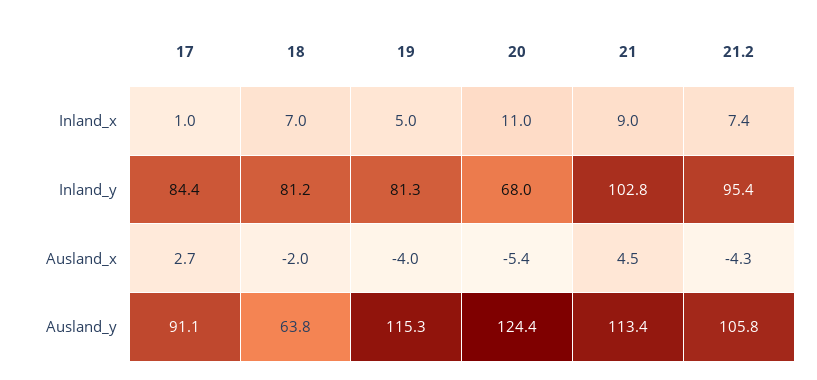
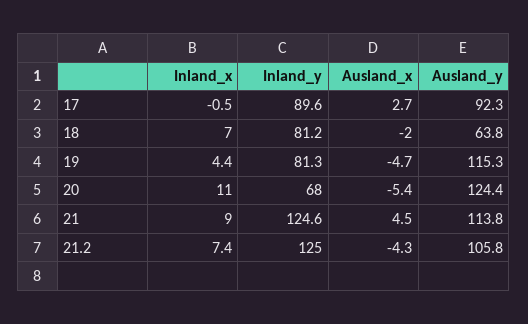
  {
    "17": {
-     "Inland_x": 1,
+     "Inland_x": -0.5,
-     "Inland_y": 84.4,
+     "Inland_y": 89.6,
      "Ausland_x": 2.7,
-     "Ausland_y": 91.1
+     "Ausland_y": 92.3
    },
    "18": {
      "Inland_x": 7,
      "Inland_y": 81.2,
      "Ausland_x": -2,
      "Ausland_y": 63.8
    },
    "19": {
-     "Inland_x": 5,
+     "Inland_x": 4.4,
      "Inland_y": 81.3,
-     "Ausland_x": -4,
+     "Ausland_x": -4.7,
      "Ausland_y": 115.3
    },
    "20": {
      "Inland_x": 11,
      "Inland_y": 68,
      "Ausland_x": -5.4,
      "Ausland_y": 124.4
    },
    "21": {
      "Inland_x": 9,
-     "Inland_y": 102.8,
+     "Inland_y": 124.6,
      "Ausland_x": 4.5,
-     "Ausland_y": 113.4
+     "Ausland_y": 113.8
    },
    "21.2": {
      "Inland_x": 7.4,
-     "Inland_y": 95.4,
+     "Inland_y": 125,
      "Ausland_x": -4.3,
      "Ausland_y": 105.8
    }
  }

